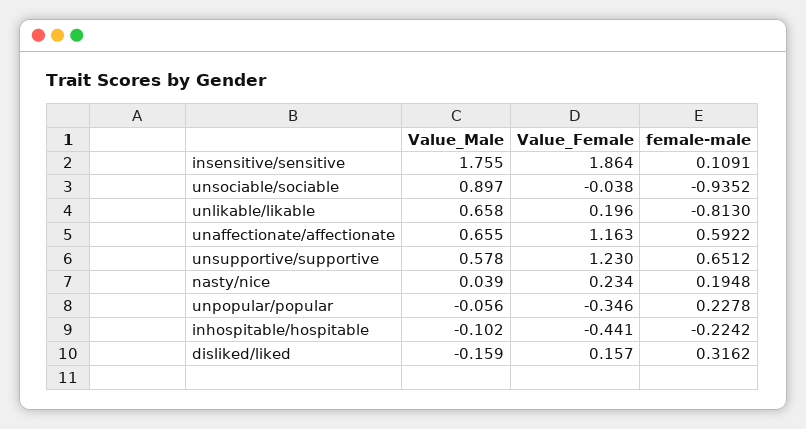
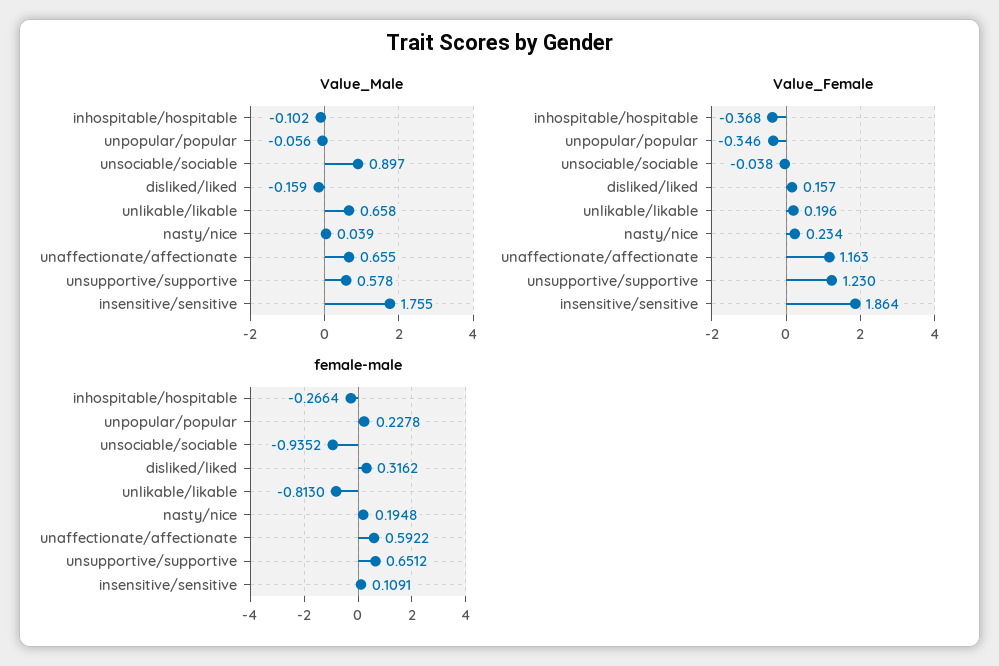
  {
    "Value_Male": {
      "insensitive/sensitive": 1.755,
      "unsociable/sociable": 0.897,
      "unlikable/likable": 0.658,
      "unaffectionate/affectionate": 0.655,
      "unsupportive/supportive": 0.578,
      "nasty/nice": 0.039,
      "unpopular/popular": -0.056,
      "inhospitable/hospitable": -0.102,
      "disliked/liked": -0.159
    },
    "Value_Female": {
      "insensitive/sensitive": 1.864,
      "unsociable/sociable": -0.038,
      "unlikable/likable": 0.196,
      "unaffectionate/affectionate": 1.163,
      "unsupportive/supportive": 1.23,
      "nasty/nice": 0.234,
      "unpopular/popular": -0.346,
-     "inhospitable/hospitable": -0.441,
+     "inhospitable/hospitable": -0.368,
      "disliked/liked": 0.157
    },
    "female-male": {
      "insensitive/sensitive": 0.1091,
      "unsociable/sociable": -0.9352,
      "unlikable/likable": -0.813,
      "unaffectionate/affectionate": 0.5922,
      "unsupportive/supportive": 0.6512,
      "nasty/nice": 0.1948,
      "unpopular/popular": 0.2278,
-     "inhospitable/hospitable": -0.2242,
+     "inhospitable/hospitable": -0.2664,
      "disliked/liked": 0.3162
    }
  }

